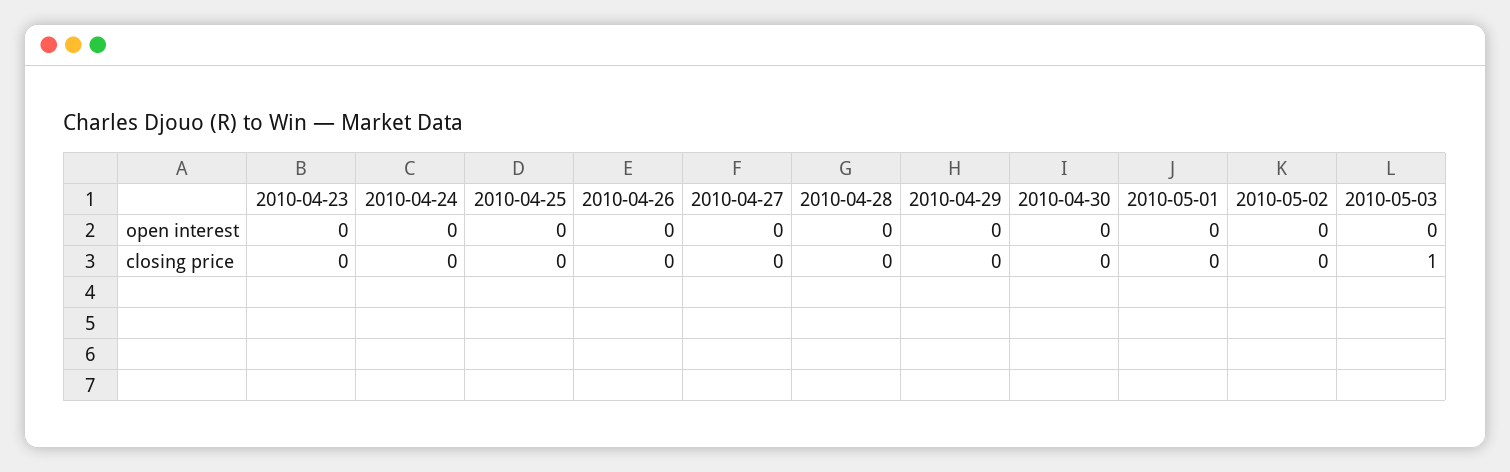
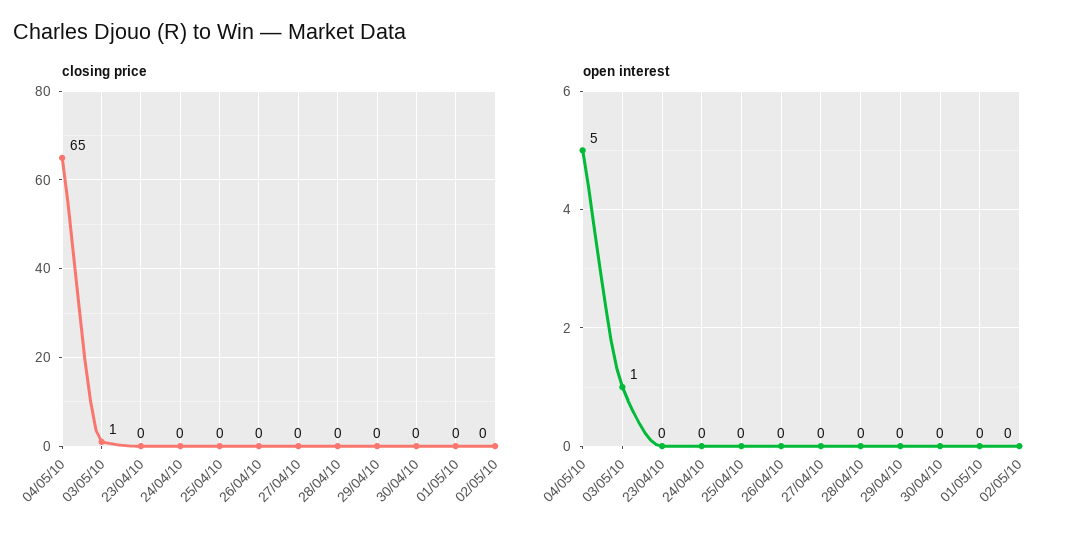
  {
    "open interest": {
      "2010-04-23": 0,
      "2010-04-24": 0,
      "2010-04-25": 0,
      "2010-04-26": 0,
      "2010-04-27": 0,
      "2010-04-28": 0,
      "2010-04-29": 0,
      "2010-04-30": 0,
      "2010-05-01": 0,
      "2010-05-02": 0,
-     "2010-05-03": 0
+     "2010-05-03": 1,
+     "04/05/10": 5
    },
    "closing price": {
      "2010-04-23": 0,
      "2010-04-24": 0,
      "2010-04-25": 0,
      "2010-04-26": 0,
      "2010-04-27": 0,
      "2010-04-28": 0,
      "2010-04-29": 0,
      "2010-04-30": 0,
      "2010-05-01": 0,
      "2010-05-02": 0,
-     "2010-05-03": 1
+     "2010-05-03": 1,
+     "04/05/10": 65
    }
  }

